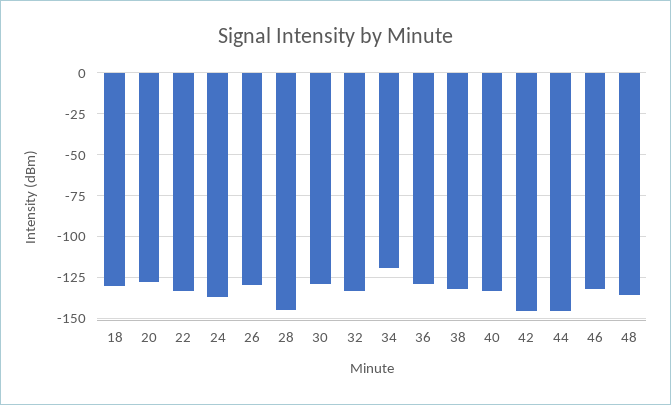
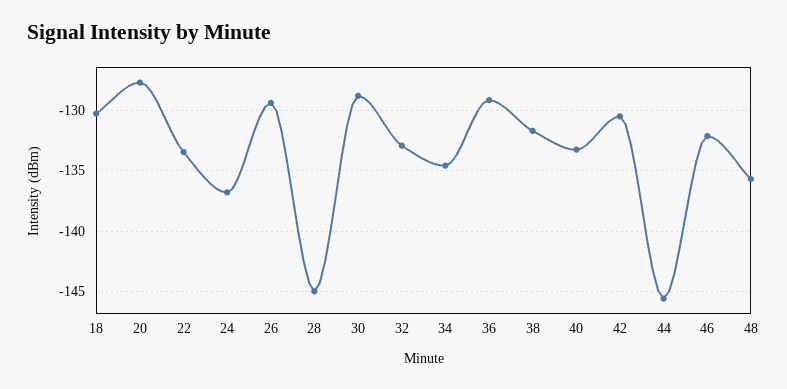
  {
    "18": -130,
    "20": -127.5,
    "22": -133.5,
    "24": -137,
    "26": -129.5,
    "28": -145,
    "30": -129,
    "32": -133,
-   "34": -120,
+   "34": -134.5,
    "36": -129,
    "38": -131.5,
    "40": -133,
-   "42": -145,
+   "42": -130.5,
    "44": -145.5,
    "46": -132,
    "48": -135.5
  }

